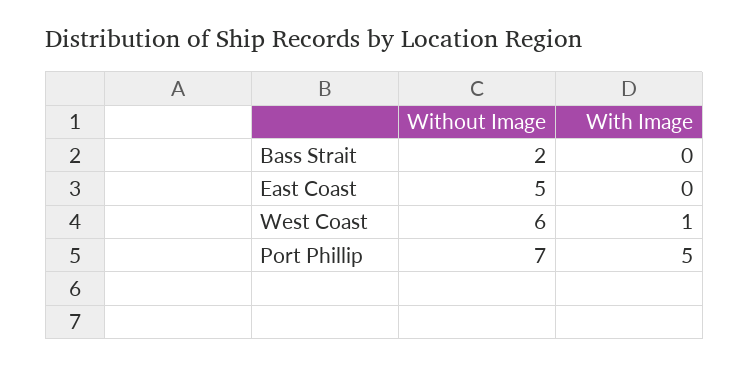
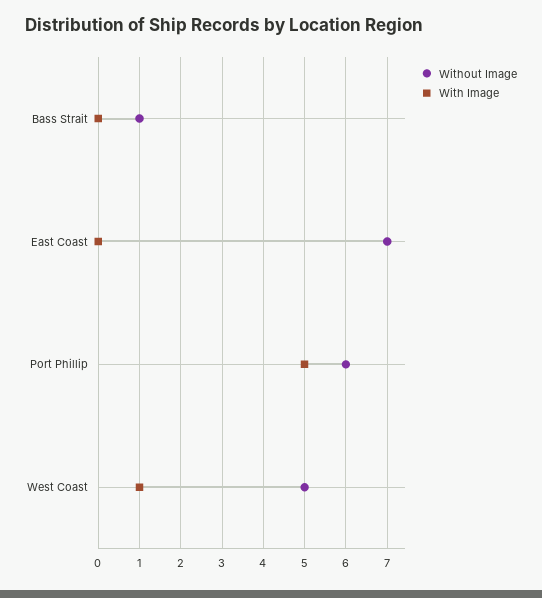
  {
    "Without Image": {
-     "Bass Strait": 2,
+     "Bass Strait": 1,
-     "East Coast": 5,
+     "East Coast": 7,
-     "West Coast": 6,
+     "West Coast": 5,
-     "Port Phillip": 7
+     "Port Phillip": 6
    },
    "With Image": {
      "Bass Strait": 0,
      "East Coast": 0,
      "West Coast": 1,
      "Port Phillip": 5
    }
  }

